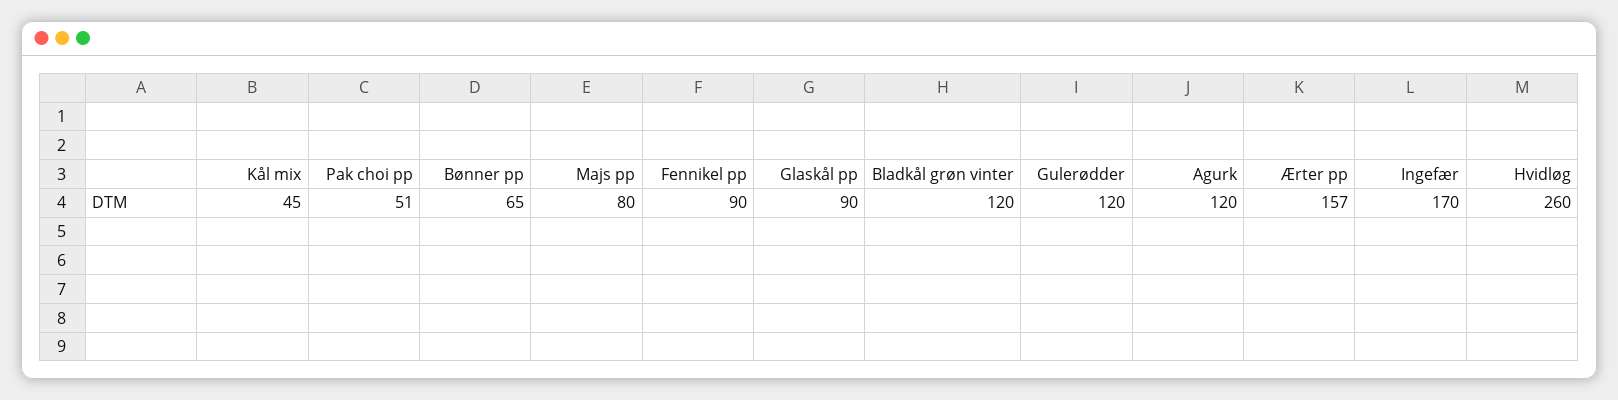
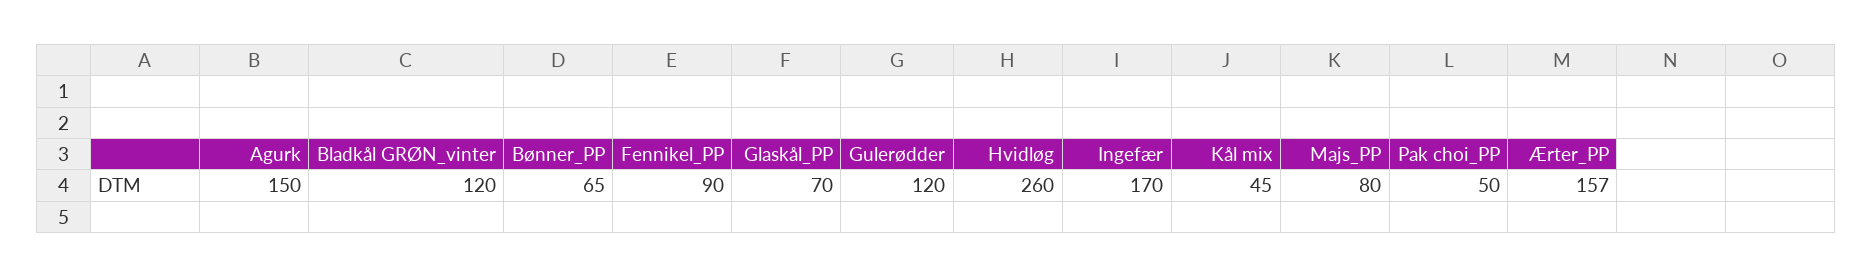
  {
    "Kål mix": 45,
-   "Pak choi pp": 51,
+   "Pak choi pp": 50,
    "Bønner pp": 65,
    "Majs pp": 80,
    "Fennikel pp": 90,
-   "Glaskål pp": 90,
+   "Glaskål pp": 70,
    "Bladkål grøn vinter": 120,
    "Gulerødder": 120,
-   "Agurk": 120,
+   "Agurk": 150,
    "Ærter pp": 157,
    "Ingefær": 170,
    "Hvidløg": 260
  }

